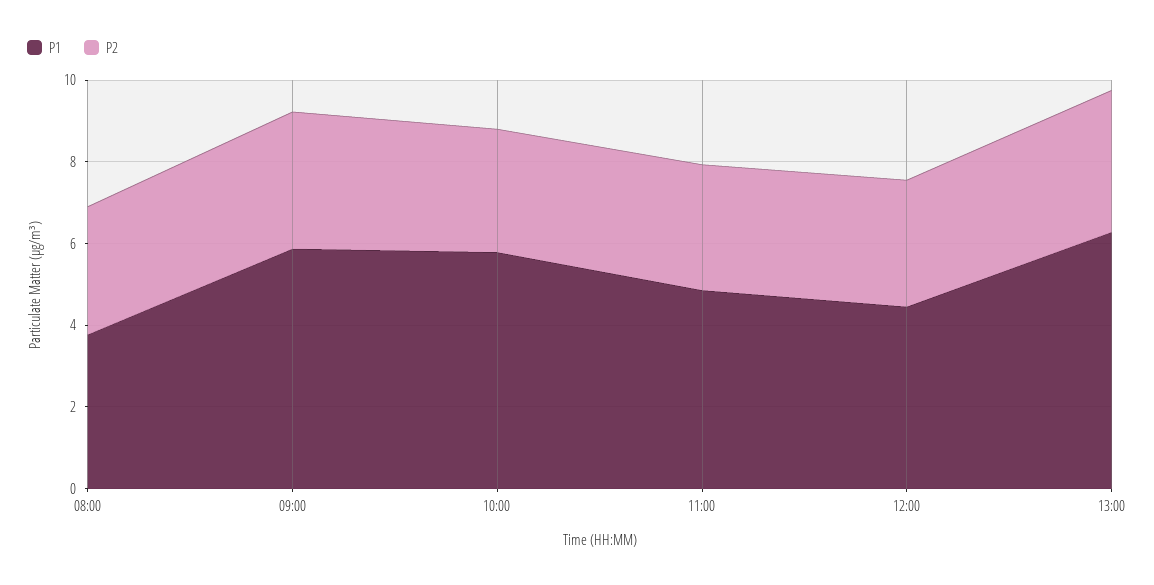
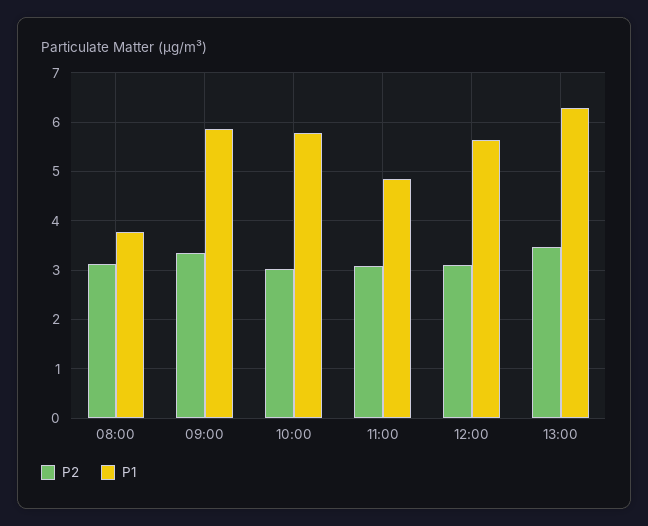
  {
    "P1": {
      "08:00": 3.8,
      "09:00": 5.8,
      "10:00": 5.8,
      "11:00": 4.8,
-     "12:00": 4.5,
+     "12:00": 5.6,
      "13:00": 6.2
    },
    "P2": {
      "08:00": 3.2,
      "09:00": 3.4,
      "10:00": 3,
      "11:00": 3,
      "12:00": 3.2,
      "13:00": 3.4
    }
  }

